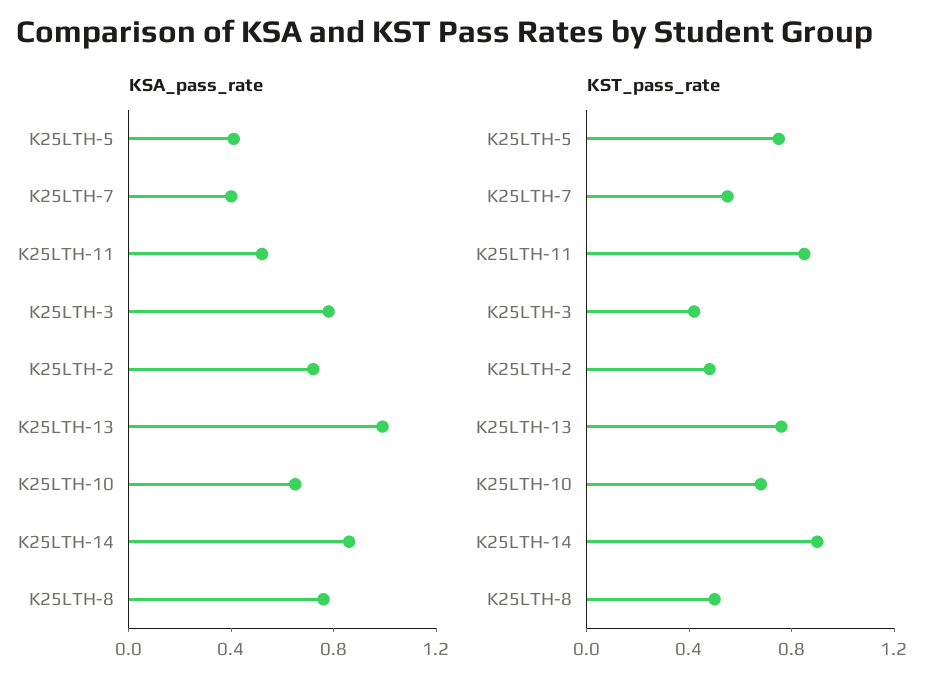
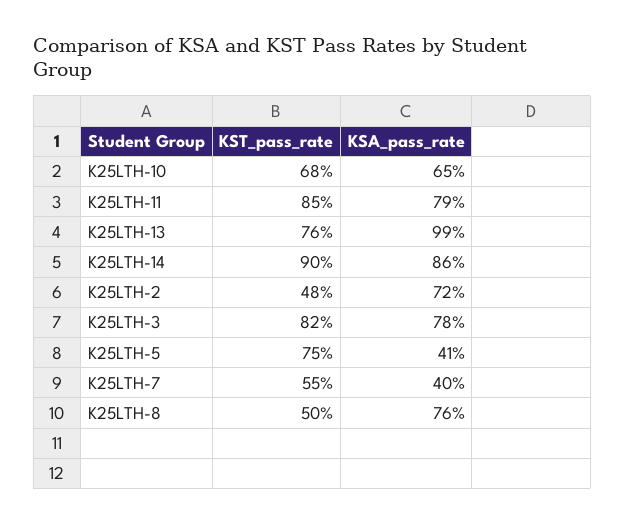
  {
    "KSA_pass_rate": {
      "K25LTH-5": 0.41,
      "K25LTH-7": 0.4,
-     "K25LTH-11": 0.5,
+     "K25LTH-11": 0.79,
      "K25LTH-3": 0.78,
      "K25LTH-2": 0.72,
      "K25LTH-13": 0.99,
      "K25LTH-10": 0.65,
      "K25LTH-14": 0.86,
      "K25LTH-8": 0.76
    },
    "KST_pass_rate": {
      "K25LTH-5": 0.75,
      "K25LTH-7": 0.55,
      "K25LTH-11": 0.85,
-     "K25LTH-3": 0.4,
+     "K25LTH-3": 0.82,
      "K25LTH-2": 0.48,
      "K25LTH-13": 0.76,
      "K25LTH-10": 0.68,
      "K25LTH-14": 0.9,
      "K25LTH-8": 0.5
    }
  }

